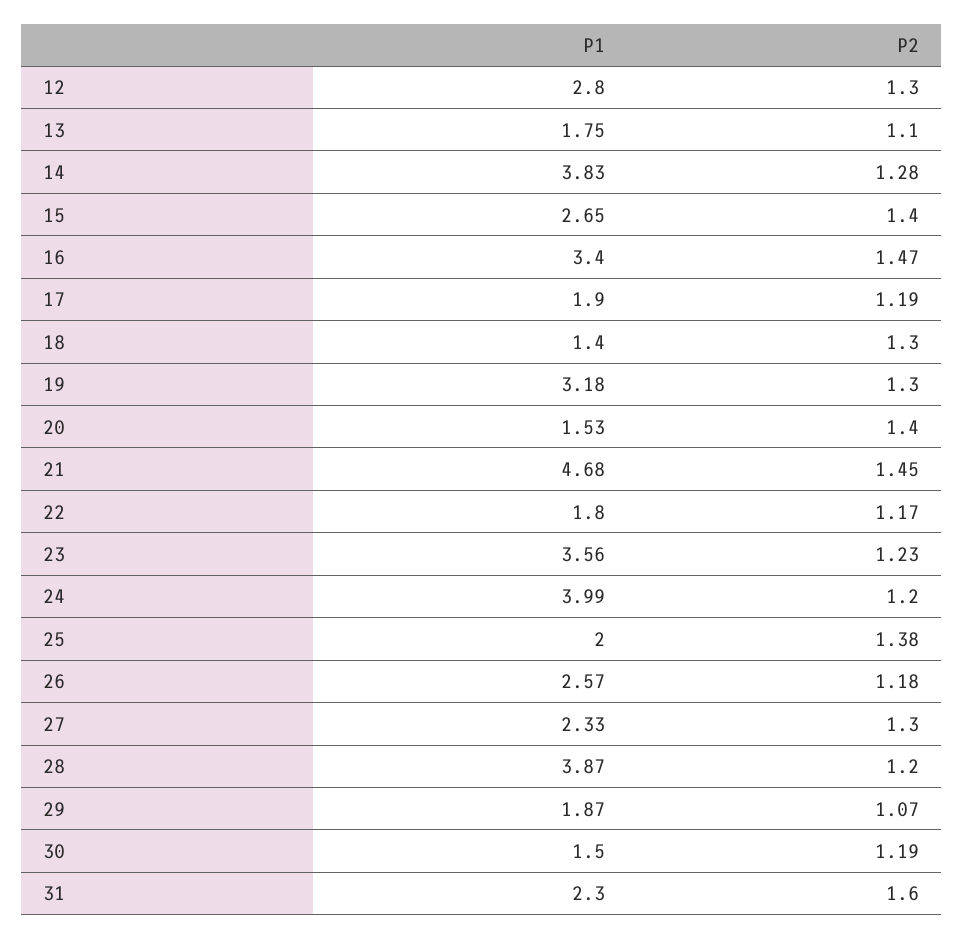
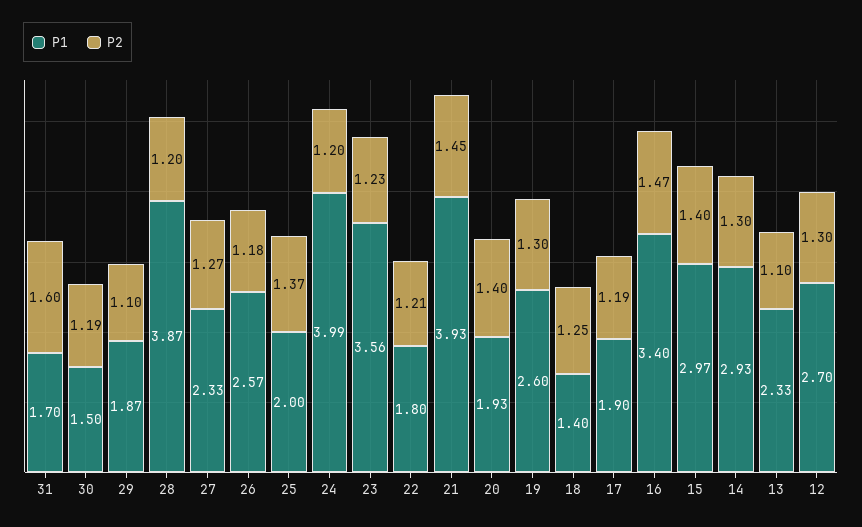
  {
    "P1": {
-     "12": 2.8,
+     "12": 2.7,
-     "13": 1.75,
+     "13": 2.33,
-     "14": 3.83,
+     "14": 2.93,
-     "15": 2.65,
+     "15": 2.97,
      "16": 3.4,
      "17": 1.9,
      "18": 1.4,
-     "19": 3.18,
+     "19": 2.6,
-     "20": 1.53,
+     "20": 1.93,
-     "21": 4.68,
+     "21": 3.93,
      "22": 1.8,
      "23": 3.56,
      "24": 3.99,
      "25": 2,
      "26": 2.57,
      "27": 2.33,
      "28": 3.87,
      "29": 1.87,
      "30": 1.5,
-     "31": 2.3
+     "31": 1.7
    },
    "P2": {
      "12": 1.3,
      "13": 1.1,
-     "14": 1.28,
+     "14": 1.3,
      "15": 1.4,
      "16": 1.47,
      "17": 1.19,
-     "18": 1.3,
+     "18": 1.25,
      "19": 1.3,
      "20": 1.4,
      "21": 1.45,
-     "22": 1.17,
+     "22": 1.21,
      "23": 1.23,
      "24": 1.2,
-     "25": 1.38,
+     "25": 1.37,
      "26": 1.18,
-     "27": 1.3,
+     "27": 1.27,
      "28": 1.2,
-     "29": 1.07,
+     "29": 1.1,
      "30": 1.19,
      "31": 1.6
    }
  }

